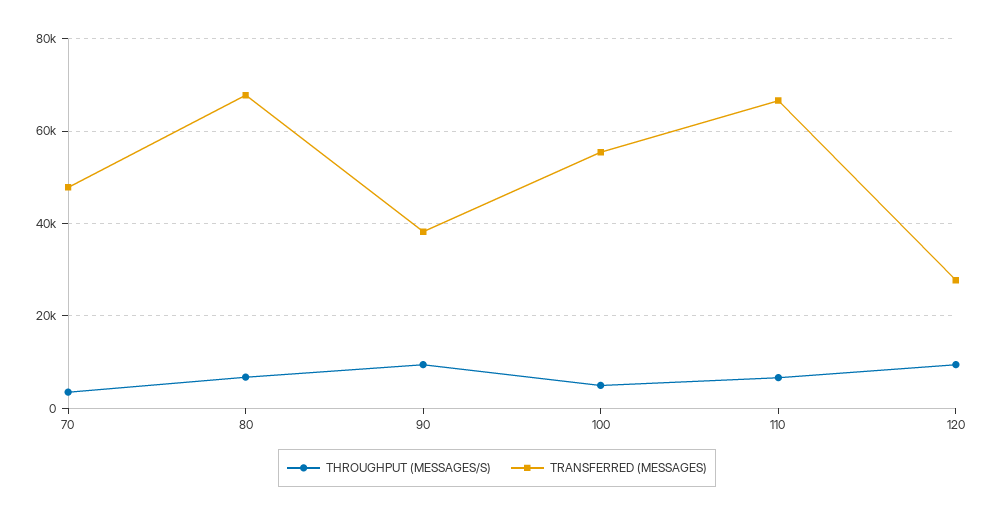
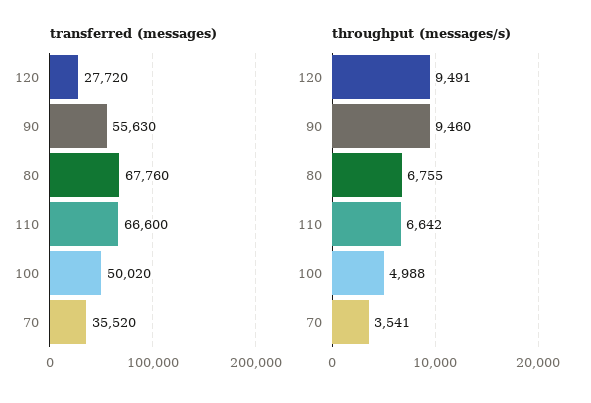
  {
    "THROUGHPUT (MESSAGES/S)": {
      "70": 3541,
      "80": 6755,
      "90": 9460,
      "100": 4988,
      "110": 6642,
      "120": 9491
    },
    "TRANSFERRED (MESSAGES)": {
-     "70": 48000,
+     "70": 35520,
      "80": 67760,
-     "90": 38000,
+     "90": 55630,
-     "100": 56000,
+     "100": 50020,
      "110": 66600,
      "120": 27720
    }
  }

